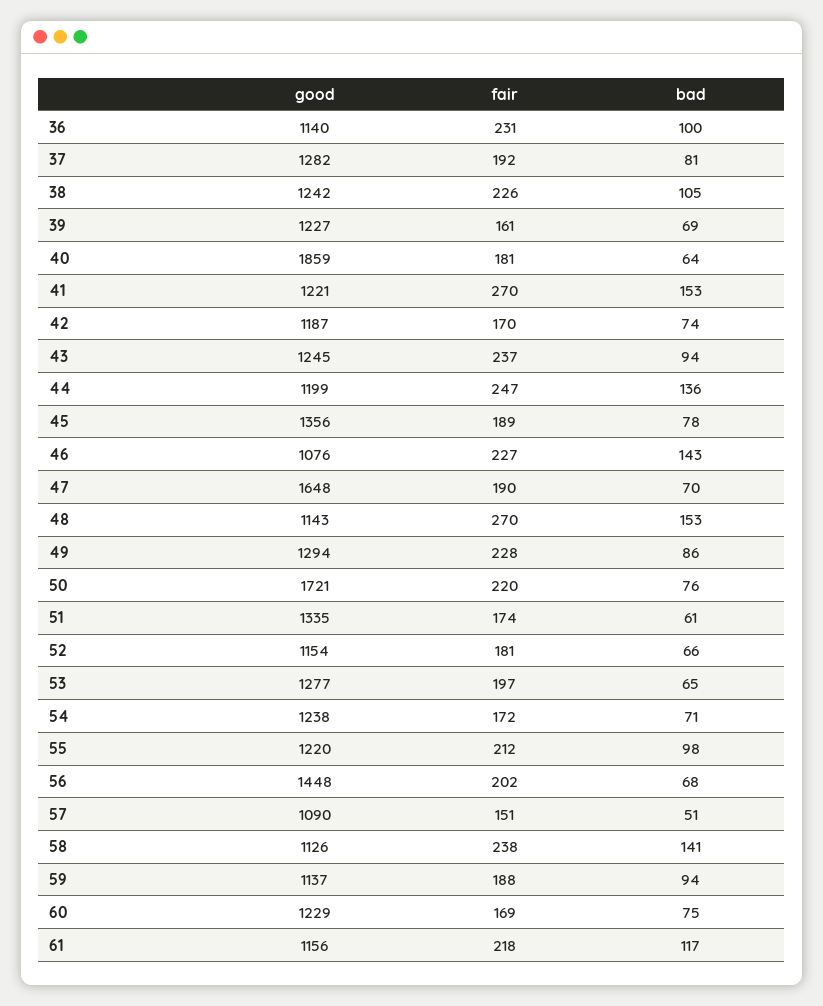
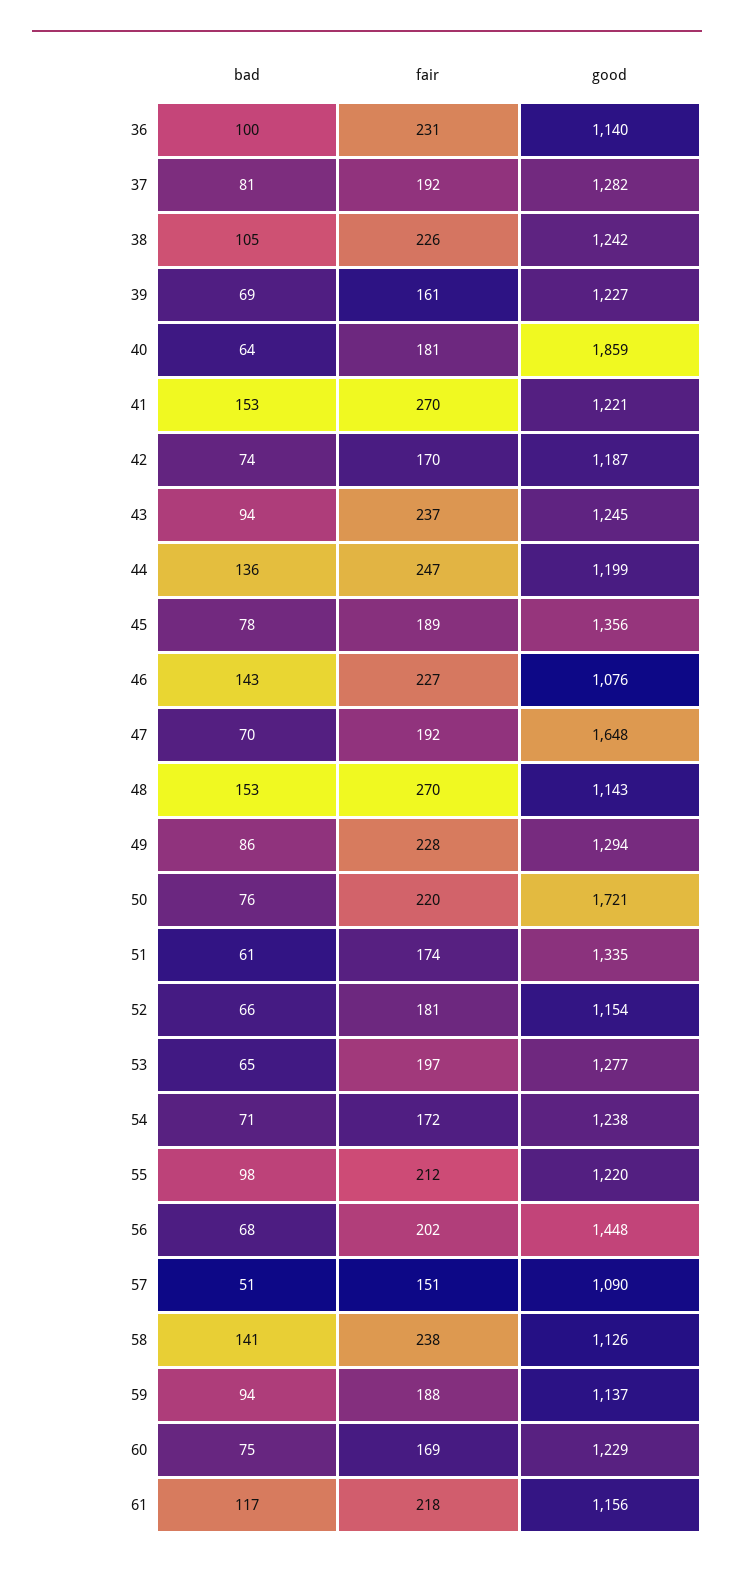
  {
    "good": {
      "36": 1140,
      "37": 1282,
      "38": 1242,
      "39": 1227,
      "40": 1859,
      "41": 1221,
      "42": 1187,
      "43": 1245,
      "44": 1199,
      "45": 1356,
      "46": 1076,
      "47": 1648,
      "48": 1143,
      "49": 1294,
      "50": 1721,
      "51": 1335,
      "52": 1154,
      "53": 1277,
      "54": 1238,
      "55": 1220,
      "56": 1448,
      "57": 1090,
      "58": 1126,
      "59": 1137,
      "60": 1229,
      "61": 1156
    },
    "fair": {
      "36": 231,
      "37": 192,
      "38": 226,
      "39": 161,
      "40": 181,
      "41": 270,
      "42": 170,
      "43": 237,
      "44": 247,
      "45": 189,
      "46": 227,
-     "47": 190,
+     "47": 192,
      "48": 270,
      "49": 228,
      "50": 220,
      "51": 174,
      "52": 181,
      "53": 197,
      "54": 172,
      "55": 212,
      "56": 202,
      "57": 151,
      "58": 238,
      "59": 188,
      "60": 169,
      "61": 218
    },
    "bad": {
      "36": 100,
      "37": 81,
      "38": 105,
      "39": 69,
      "40": 64,
      "41": 153,
      "42": 74,
      "43": 94,
      "44": 136,
      "45": 78,
      "46": 143,
      "47": 70,
      "48": 153,
      "49": 86,
      "50": 76,
      "51": 61,
      "52": 66,
      "53": 65,
      "54": 71,
      "55": 98,
      "56": 68,
      "57": 51,
      "58": 141,
      "59": 94,
      "60": 75,
      "61": 117
    }
  }

